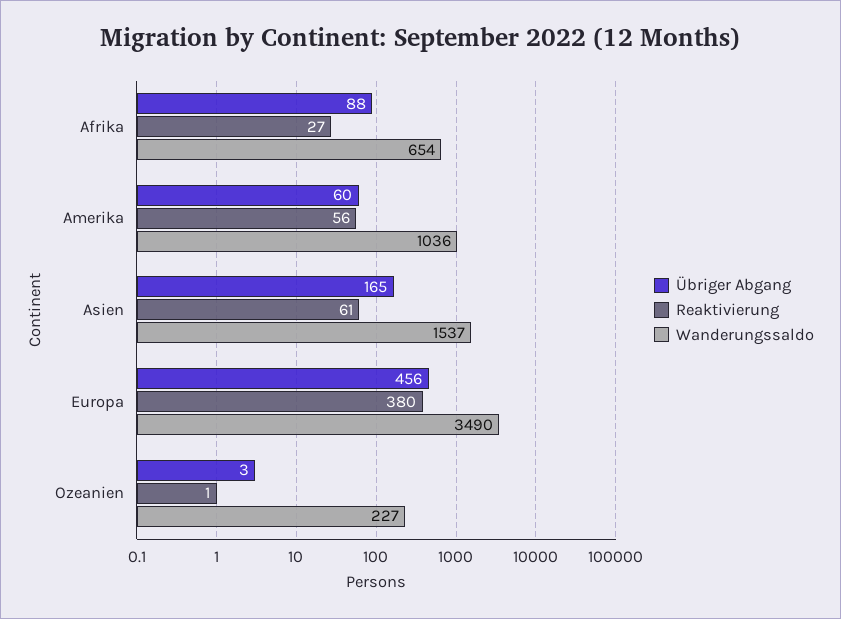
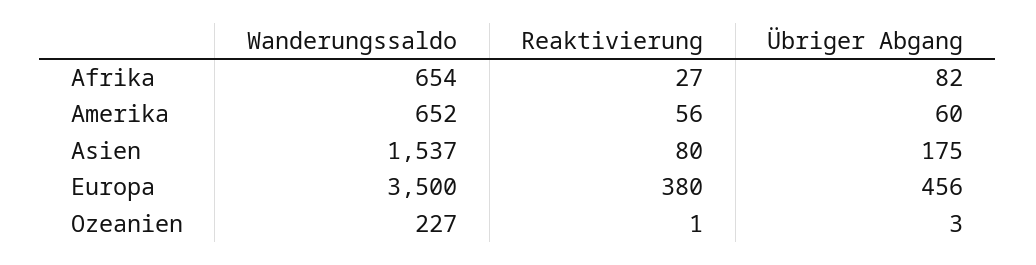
  {
    "Übriger Abgang": {
-     "Afrika": 88,
+     "Afrika": 82,
      "Amerika": 60,
-     "Asien": 165,
+     "Asien": 175,
      "Europa": 456,
      "Ozeanien": 3
    },
    "Reaktivierung": {
      "Afrika": 27,
      "Amerika": 56,
-     "Asien": 61,
+     "Asien": 80,
      "Europa": 380,
      "Ozeanien": 1
    },
    "Wanderungssaldo": {
      "Afrika": 654,
-     "Amerika": 1036,
+     "Amerika": 652,
      "Asien": 1537,
-     "Europa": 3490,
+     "Europa": 3500,
      "Ozeanien": 227
    }
  }

